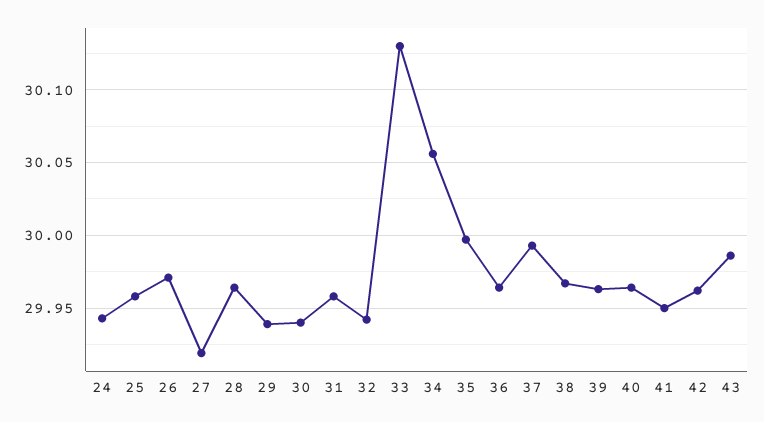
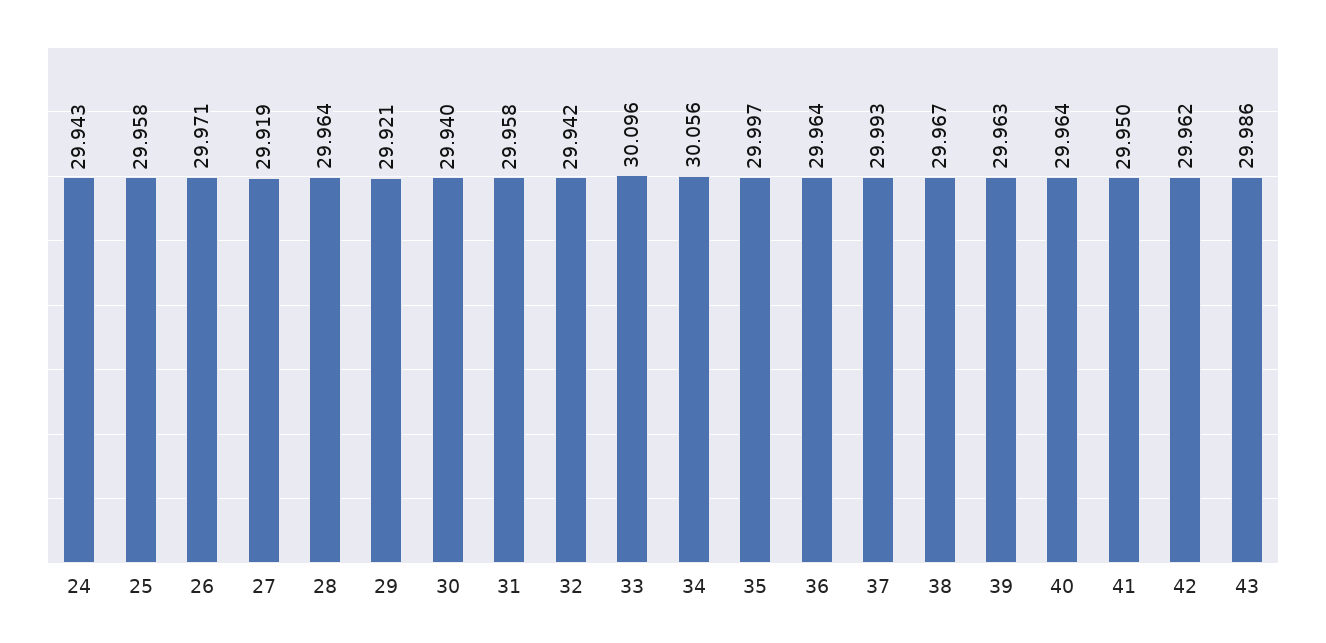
  {
    "24": 29.943,
    "25": 29.958,
    "26": 29.971,
    "27": 29.919,
    "28": 29.964,
-   "29": 29.94,
+   "29": 29.921,
    "30": 29.94,
    "31": 29.958,
    "32": 29.942,
-   "33": 30.13,
+   "33": 30.096,
    "34": 30.056,
    "35": 29.997,
    "36": 29.964,
    "37": 29.993,
    "38": 29.967,
    "39": 29.963,
    "40": 29.964,
    "41": 29.95,
    "42": 29.962,
    "43": 29.986
  }

